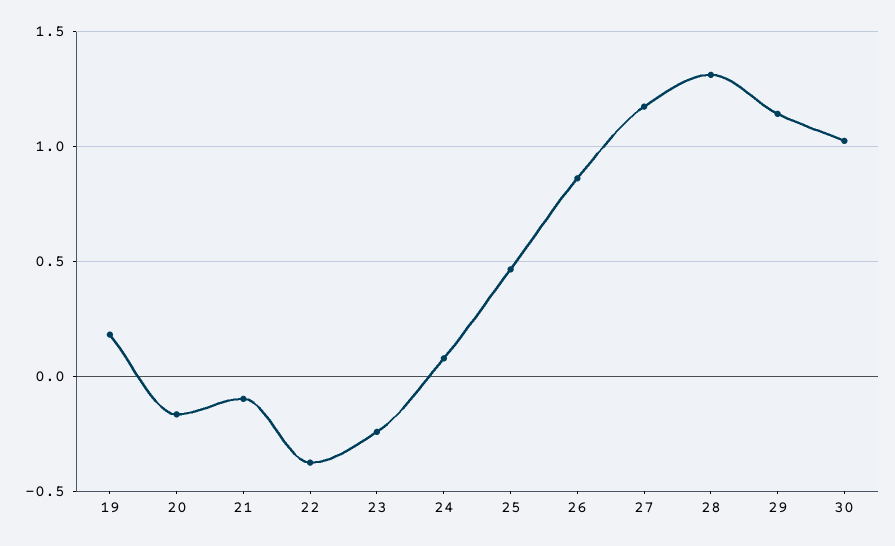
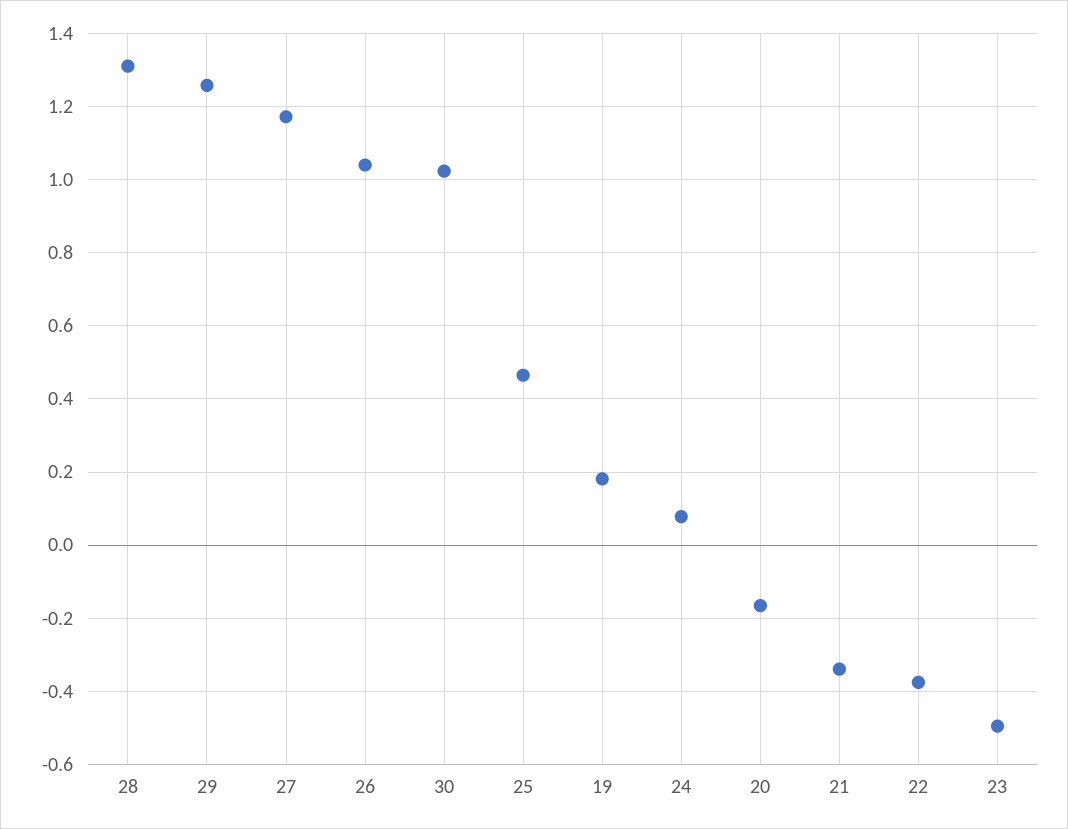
  {
    "19": 0.18,
    "20": -0.16,
-   "21": -0.1,
+   "21": -0.34,
    "22": -0.38,
-   "23": -0.25,
+   "23": -0.5,
    "24": 0.08,
    "25": 0.46,
-   "26": 0.85,
+   "26": 1.04,
    "27": 1.18,
    "28": 1.32,
-   "29": 1.15,
+   "29": 1.26,
    "30": 1.02
  }

